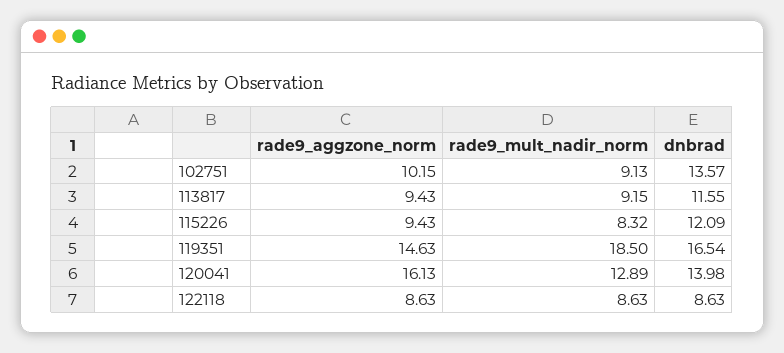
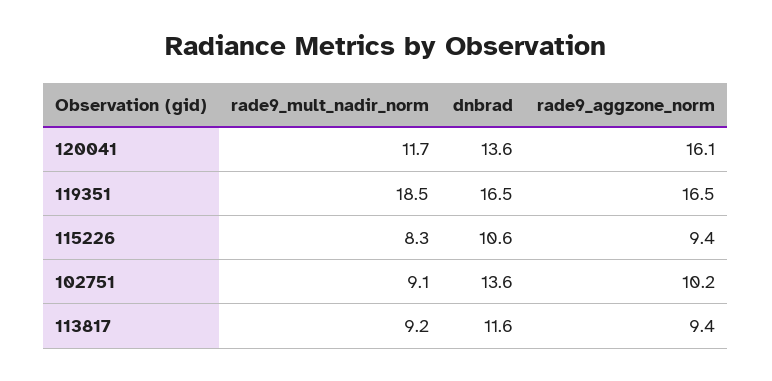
  {
    "rade9_aggzone_norm": {
      "102751": 10.15,
      "113817": 9.43,
      "115226": 9.43,
-     "119351": 14.63,
+     "119351": 16.5,
-     "120041": 16.13,
+     "120041": 16.13
-     "122118": 8.63
    },
    "rade9_mult_nadir_norm": {
      "102751": 9.13,
      "113817": 9.15,
      "115226": 8.32,
      "119351": 18.5,
-     "120041": 12.89,
+     "120041": 11.7
-     "122118": 8.63
    },
    "dnbrad": {
      "102751": 13.57,
      "113817": 11.55,
-     "115226": 12.09,
+     "115226": 10.6,
      "119351": 16.54,
-     "120041": 13.98,
+     "120041": 13.6
-     "122118": 8.63
    }
  }

